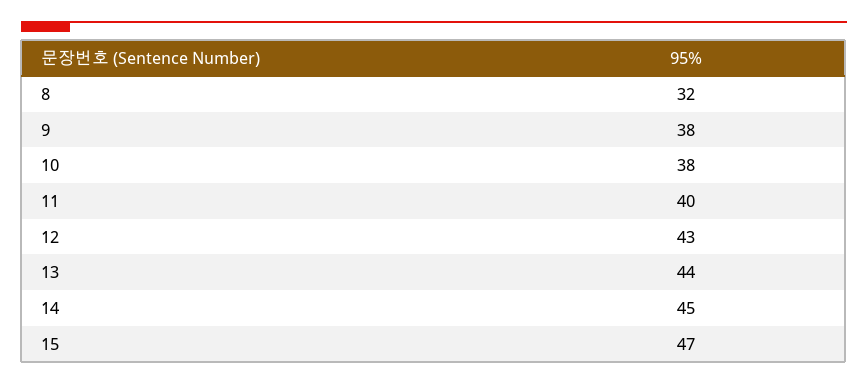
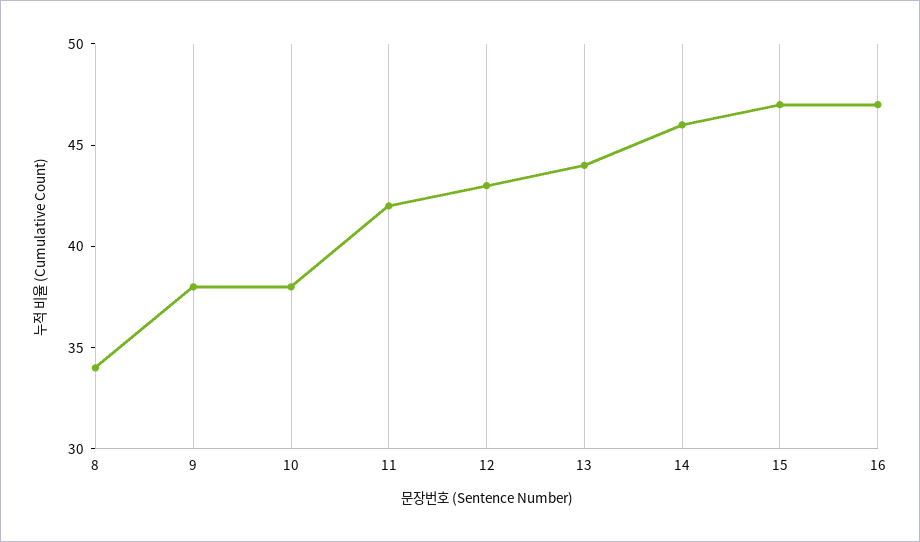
  {
-   "8": 32,
+   "8": 34,
    "9": 38,
    "10": 38,
-   "11": 40,
+   "11": 42,
    "12": 43,
    "13": 44,
-   "14": 45,
+   "14": 46,
-   "15": 47
+   "15": 47,
+   "16": 47
  }

